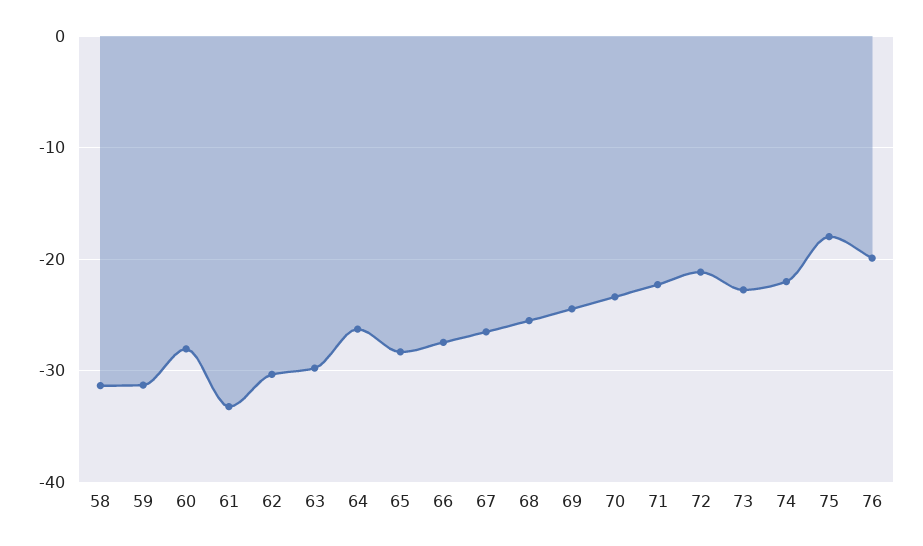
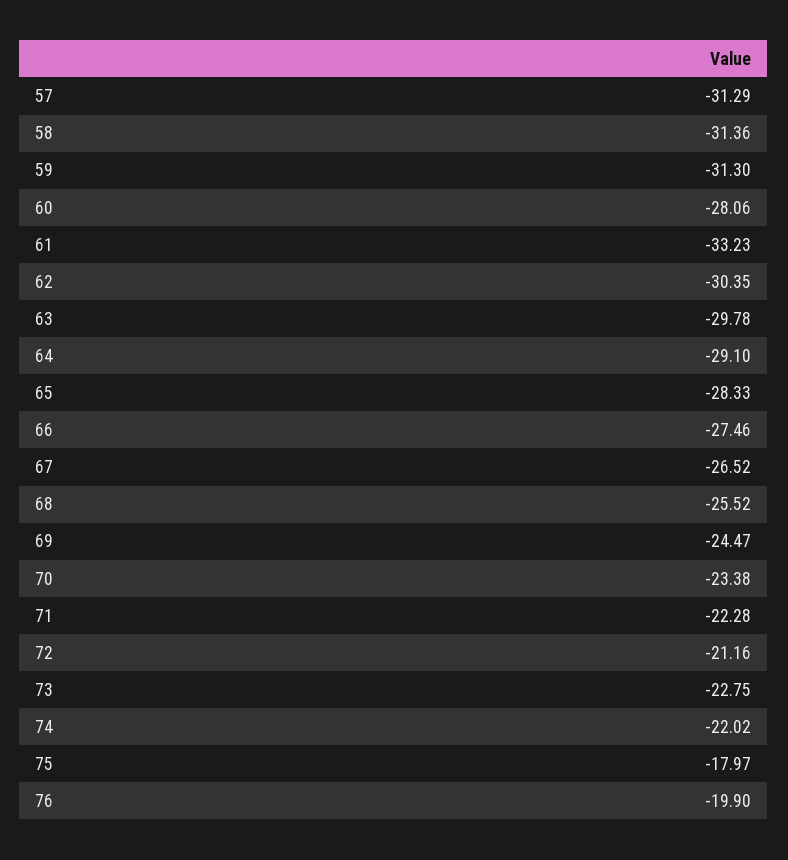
  {
    "58": -31.36,
    "59": -31.3,
    "60": -28.06,
    "61": -33.23,
    "62": -30.35,
    "63": -29.78,
-   "64": -26,
+   "64": -29.1,
    "65": -28.33,
    "66": -27.46,
    "67": -26.52,
    "68": -25.52,
    "69": -24.47,
    "70": -23.38,
    "71": -22.28,
    "72": -21.16,
    "73": -22.75,
    "74": -22.02,
    "75": -17.97,
-   "76": -19.9
+   "76": -19.9,
+   "57": -31.29
  }

